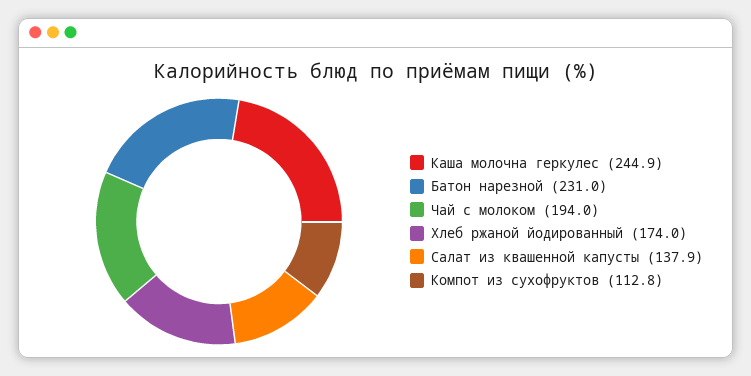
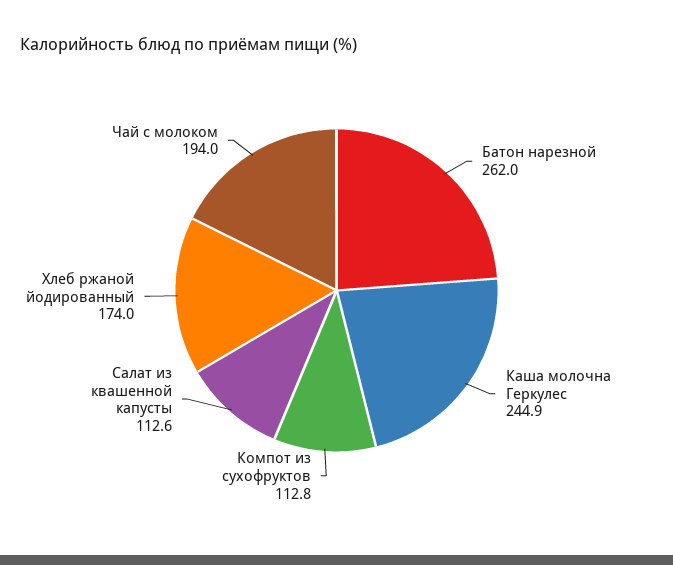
  {
    "Каша молочна геркулес": 244.9,
-   "Батон нарезной": 231,
+   "Батон нарезной": 262,
    "Чай с молоком": 194,
    "Хлеб ржаной йодированный": 174,
-   "Салат из квашенной капусты": 137.9,
+   "Салат из квашенной капусты": 112.6,
    "Компот из сухофруктов": 112.8
  }

